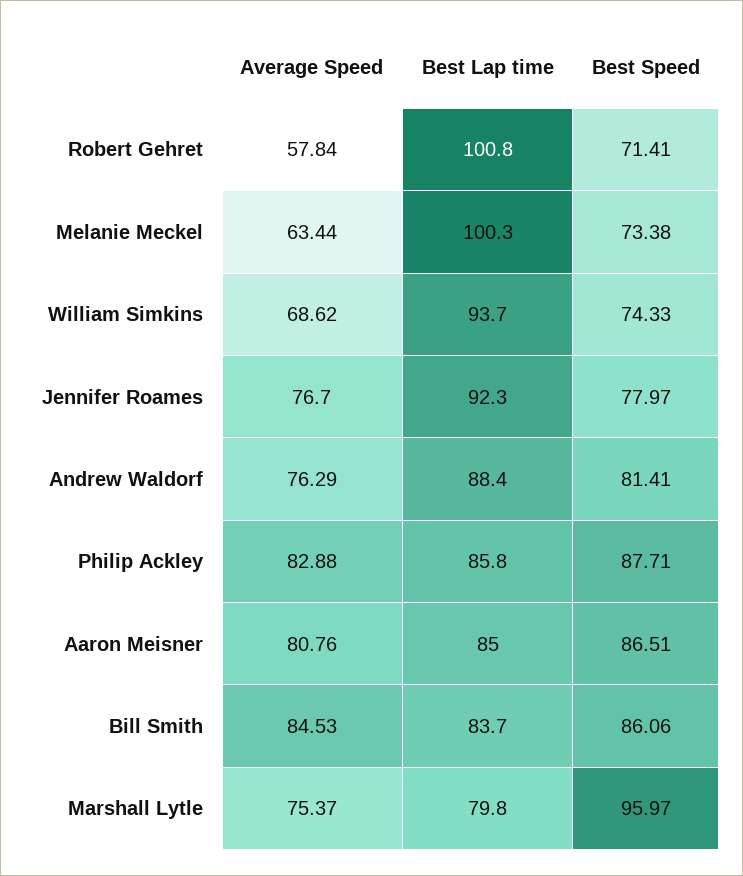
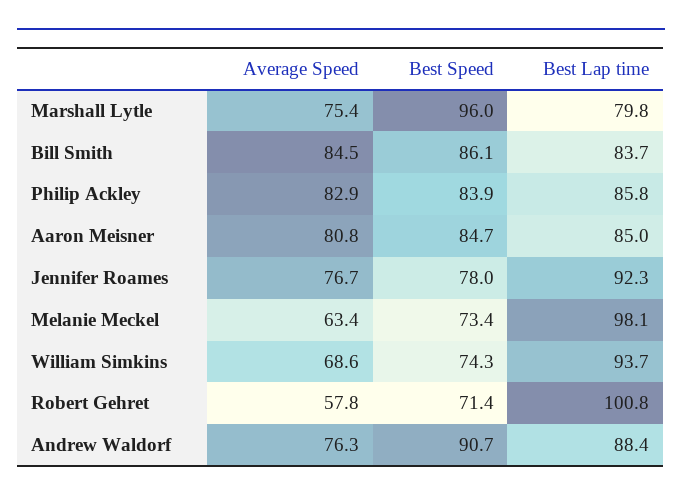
  {
    "Average Speed": {
      "Robert Gehret": 57.84,
      "Melanie Meckel": 63.44,
      "William Simkins": 68.62,
      "Jennifer Roames": 76.7,
      "Andrew Waldorf": 76.29,
      "Philip Ackley": 82.88,
      "Aaron Meisner": 80.76,
      "Bill Smith": 84.53,
      "Marshall Lytle": 75.37
    },
    "Best Lap time": {
      "Robert Gehret": 100.8,
-     "Melanie Meckel": 100.3,
+     "Melanie Meckel": 98.1,
      "William Simkins": 93.7,
      "Jennifer Roames": 92.3,
      "Andrew Waldorf": 88.4,
      "Philip Ackley": 85.8,
      "Aaron Meisner": 85,
      "Bill Smith": 83.7,
      "Marshall Lytle": 79.8
    },
    "Best Speed": {
      "Robert Gehret": 71.41,
      "Melanie Meckel": 73.38,
      "William Simkins": 74.33,
      "Jennifer Roames": 77.97,
-     "Andrew Waldorf": 81.41,
+     "Andrew Waldorf": 90.7,
-     "Philip Ackley": 87.71,
+     "Philip Ackley": 83.9,
-     "Aaron Meisner": 86.51,
+     "Aaron Meisner": 84.7,
      "Bill Smith": 86.06,
      "Marshall Lytle": 95.97
    }
  }

